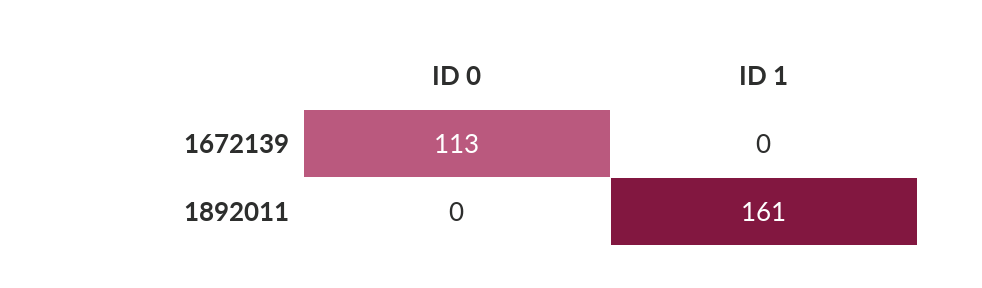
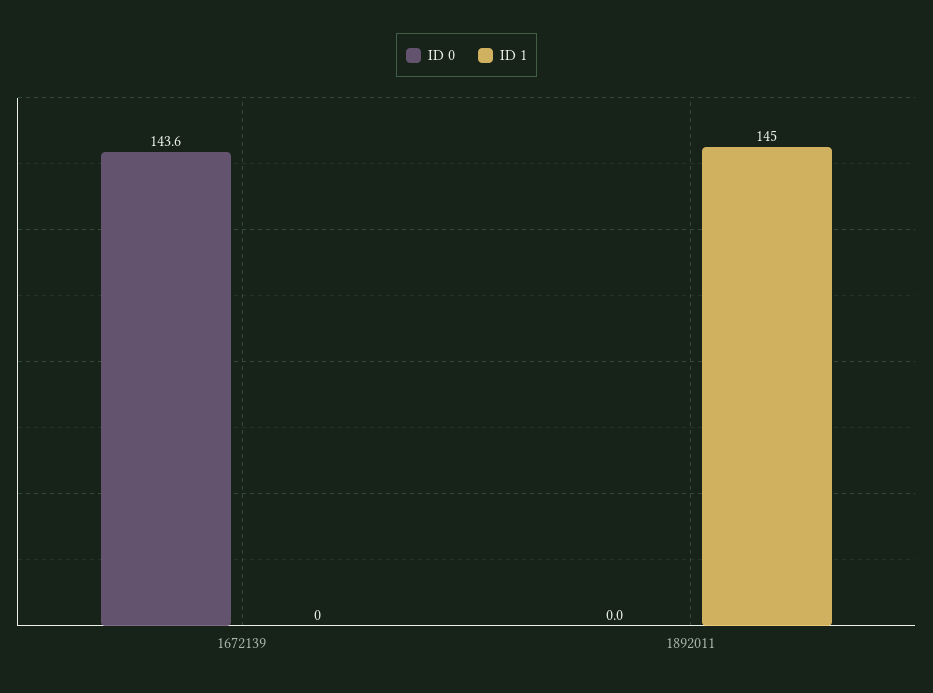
  {
    "ID 0": {
-     "1672139": 113,
+     "1672139": 143.6,
      "1892011": 0
    },
    "ID 1": {
      "1672139": 0,
-     "1892011": 161
+     "1892011": 145
    }
  }

